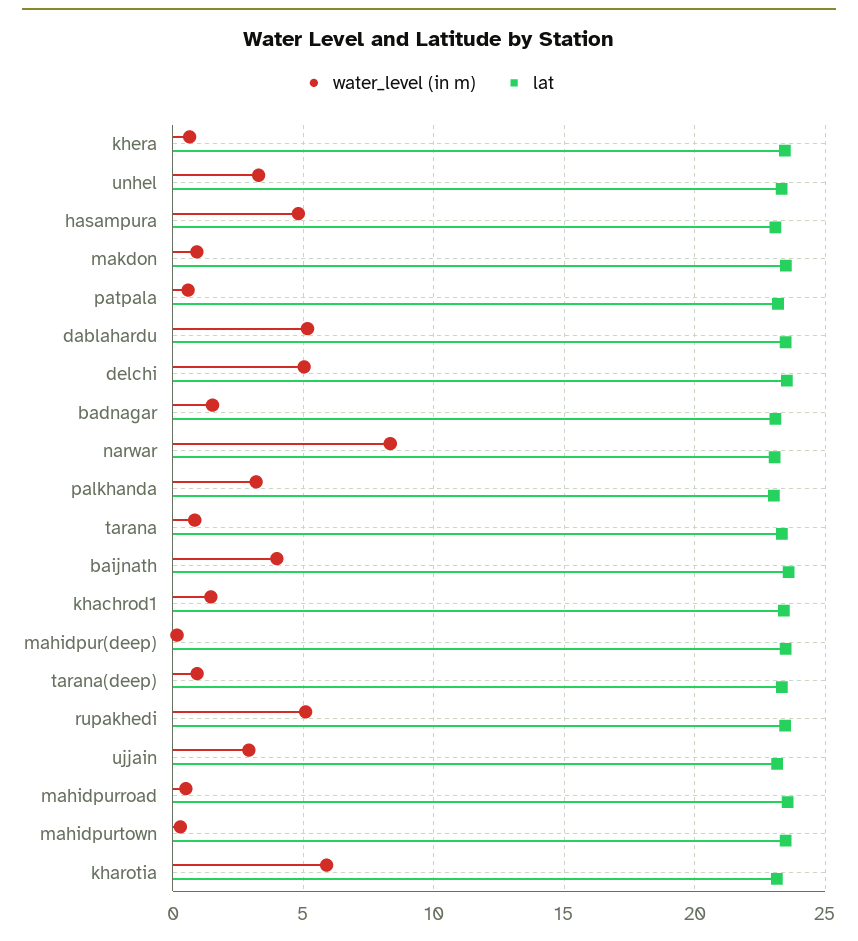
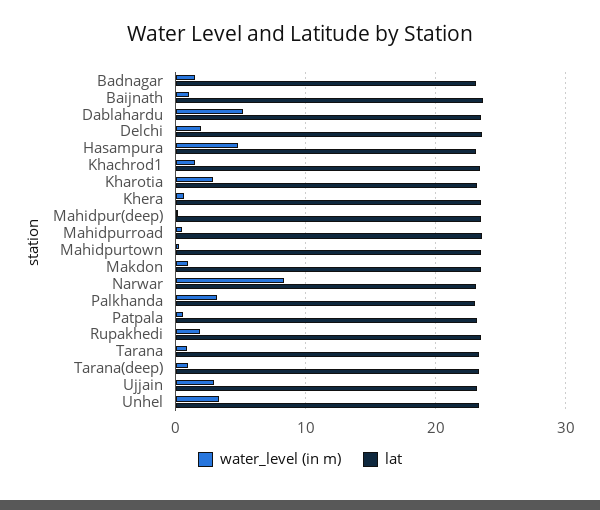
  {
    "water_level (in m)": {
      "khera": 0.5,
      "unhel": 3.5,
      "hasampura": 5,
      "makdon": 1,
      "patpala": 0.5,
      "dablahardu": 5,
-     "delchi": 5,
+     "delchi": 2,
      "badnagar": 1.5,
      "narwar": 8.5,
      "palkhanda": 3,
      "tarana": 1,
-     "baijnath": 4,
+     "baijnath": 1,
      "khachrod1": 1.5,
      "mahidpur(deep)": 0,
      "tarana(deep)": 1,
-     "rupakhedi": 5,
+     "rupakhedi": 2,
      "ujjain": 3,
      "mahidpurroad": 0.5,
      "mahidpurtown": 0.5,
-     "kharotia": 6
+     "kharotia": 3
    },
    "lat": {
      "khera": 23.5,
      "unhel": 23.5,
      "hasampura": 23,
      "makdon": 23.5,
      "patpala": 23,
      "dablahardu": 23.5,
      "delchi": 23.5,
      "badnagar": 23,
      "narwar": 23,
      "palkhanda": 23,
      "tarana": 23.5,
      "baijnath": 23.5,
      "khachrod1": 23.5,
      "mahidpur(deep)": 23.5,
      "tarana(deep)": 23.5,
      "rupakhedi": 23.5,
      "ujjain": 23,
      "mahidpurroad": 23.5,
      "mahidpurtown": 23.5,
      "kharotia": 23
    }
  }

